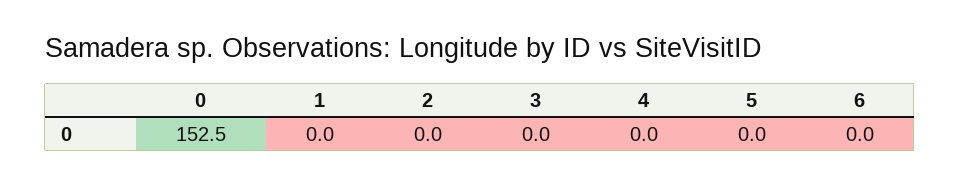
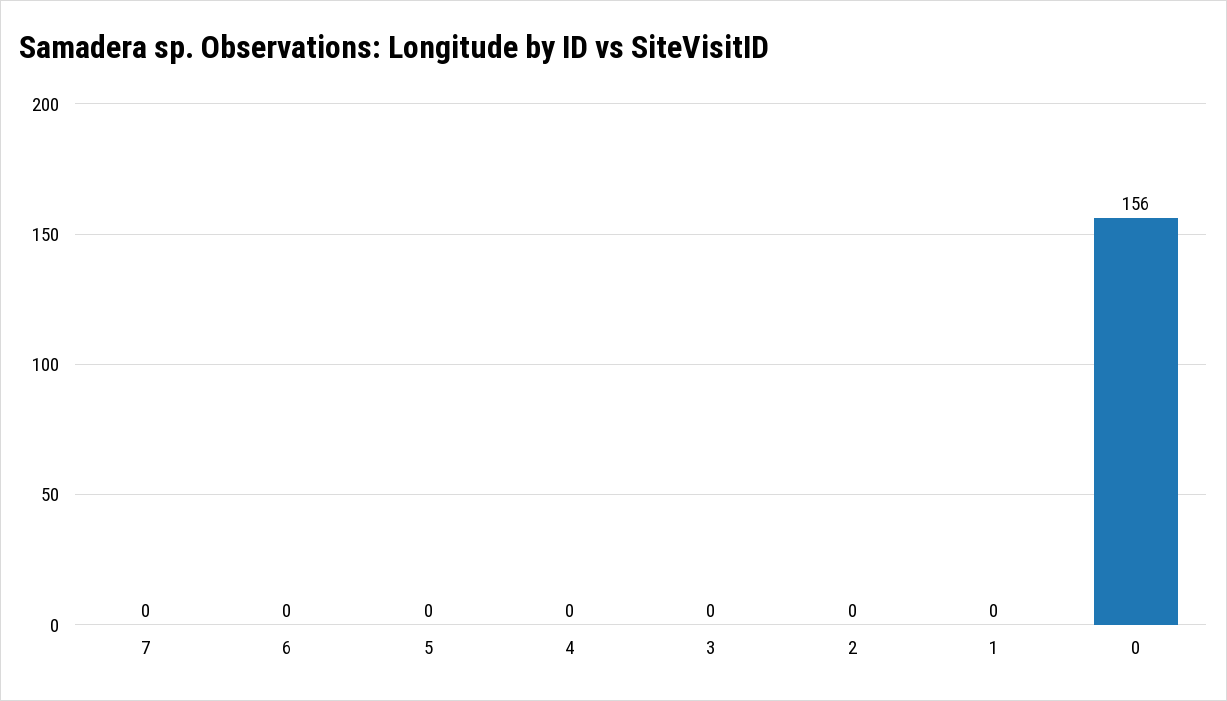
  {
-   "0": 152.5,
+   "0": 156,
    "1": 0,
    "2": 0,
    "3": 0,
    "4": 0,
    "5": 0,
-   "6": 0
+   "6": 0,
+   "7": 0
  }

